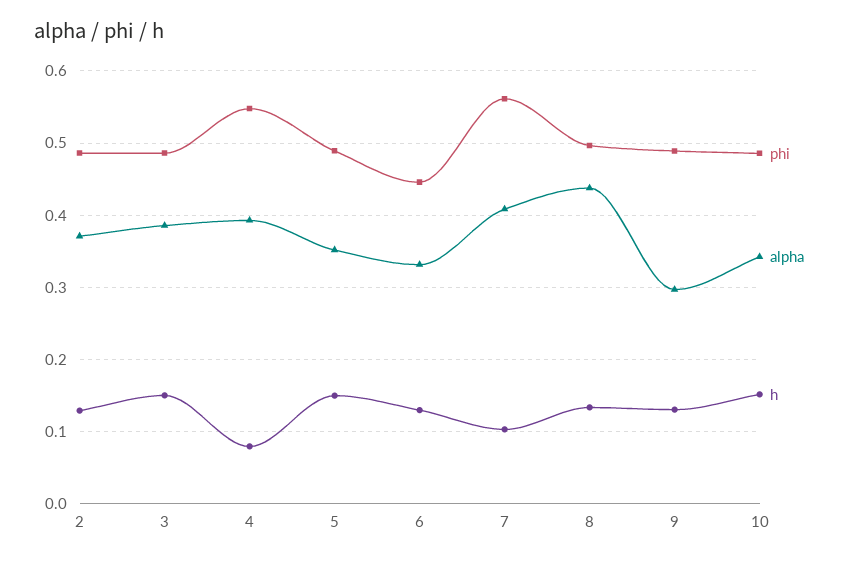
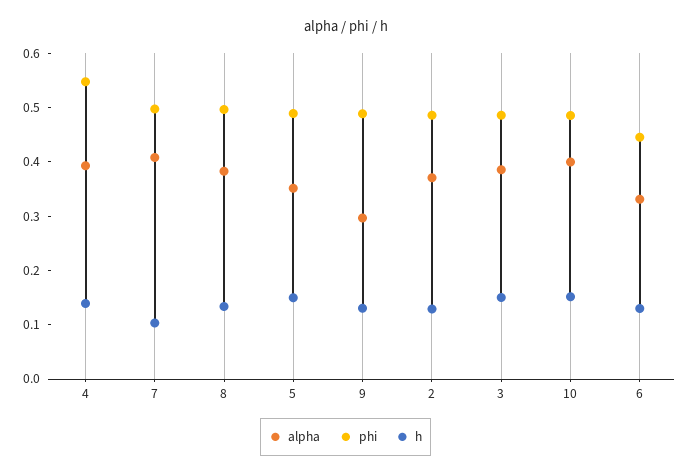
  {
    "phi": {
      "2": 0.49,
      "3": 0.49,
      "4": 0.55,
      "5": 0.49,
      "6": 0.45,
-     "7": 0.56,
+     "7": 0.5,
      "8": 0.5,
      "9": 0.49,
      "10": 0.49
    },
    "alpha": {
      "2": 0.37,
      "3": 0.39,
      "4": 0.39,
      "5": 0.35,
      "6": 0.33,
      "7": 0.41,
-     "8": 0.44,
+     "8": 0.38,
      "9": 0.3,
-     "10": 0.34
+     "10": 0.4
    },
    "h": {
      "2": 0.13,
      "3": 0.15,
-     "4": 0.08,
+     "4": 0.14,
      "5": 0.15,
      "6": 0.13,
      "7": 0.1,
      "8": 0.13,
      "9": 0.13,
      "10": 0.15
    }
  }

